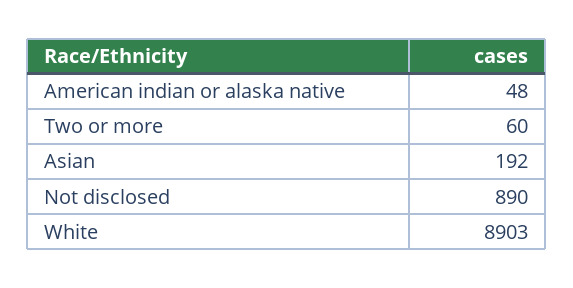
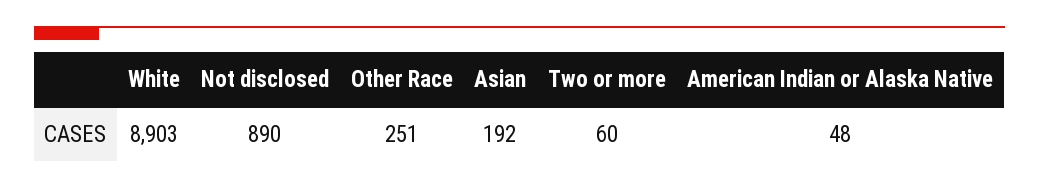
  {
    "American indian or alaska native": 48,
    "Two or more": 60,
    "Asian": 192,
    "Not disclosed": 890,
-   "White": 8903
+   "White": 8903,
+   "Other Race": 251
  }

